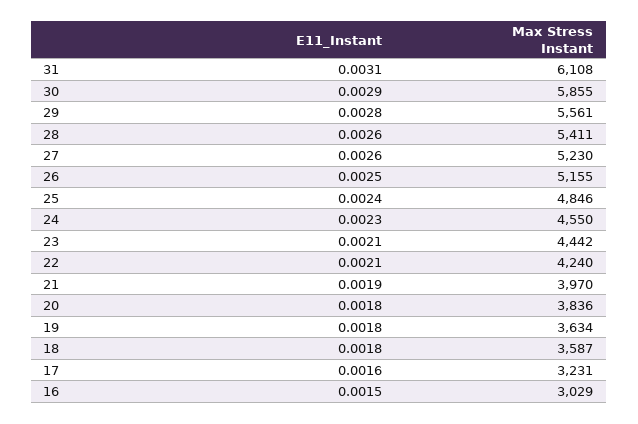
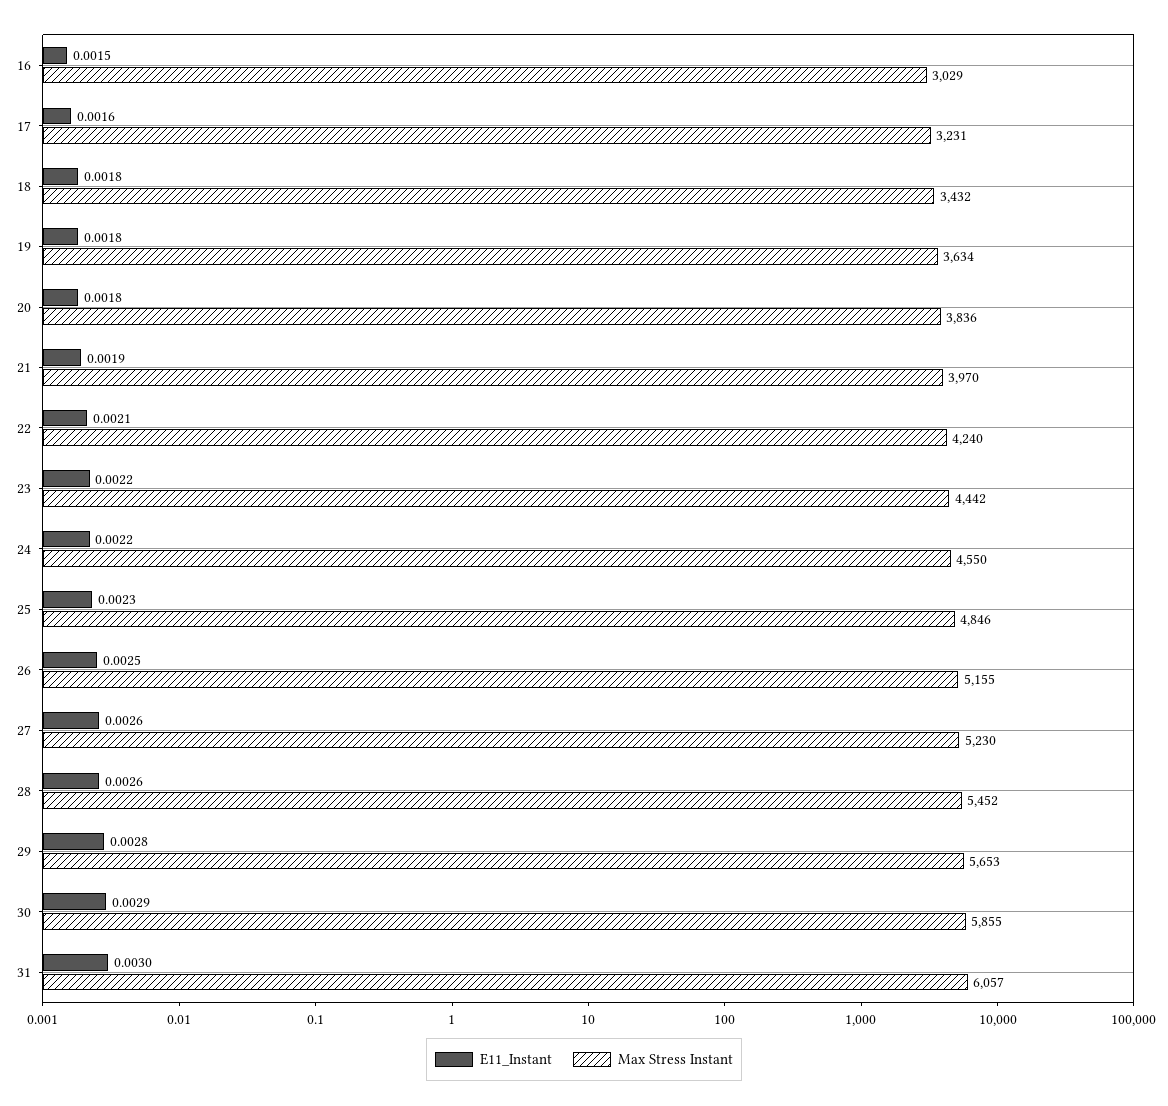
  {
    "E11_Instant": {
-     "31": 0.0031,
+     "31": 0.003,
      "30": 0.0029,
      "29": 0.0028,
      "28": 0.0026,
      "27": 0.0026,
      "26": 0.0025,
-     "25": 0.0024,
+     "25": 0.0023,
-     "24": 0.0023,
+     "24": 0.0022,
-     "23": 0.0021,
+     "23": 0.0022,
      "22": 0.0021,
      "21": 0.0019,
      "20": 0.0018,
      "19": 0.0018,
      "18": 0.0018,
      "17": 0.0016,
      "16": 0.0015
    },
    "Max Stress Instant": {
-     "31": 6108,
+     "31": 6057,
      "30": 5855,
-     "29": 5561,
+     "29": 5653,
-     "28": 5411,
+     "28": 5452,
      "27": 5230,
      "26": 5155,
      "25": 4846,
      "24": 4550,
      "23": 4442,
      "22": 4240,
      "21": 3970,
      "20": 3836,
      "19": 3634,
-     "18": 3587,
+     "18": 3432,
      "17": 3231,
      "16": 3029
    }
  }

